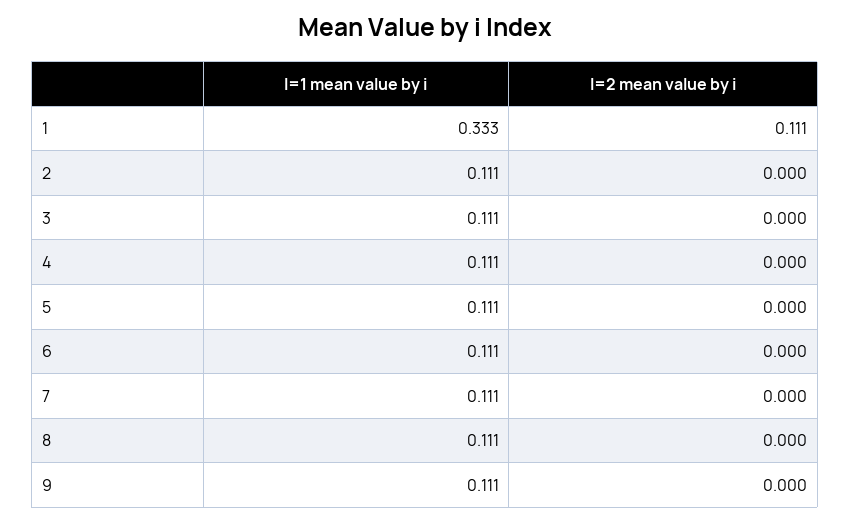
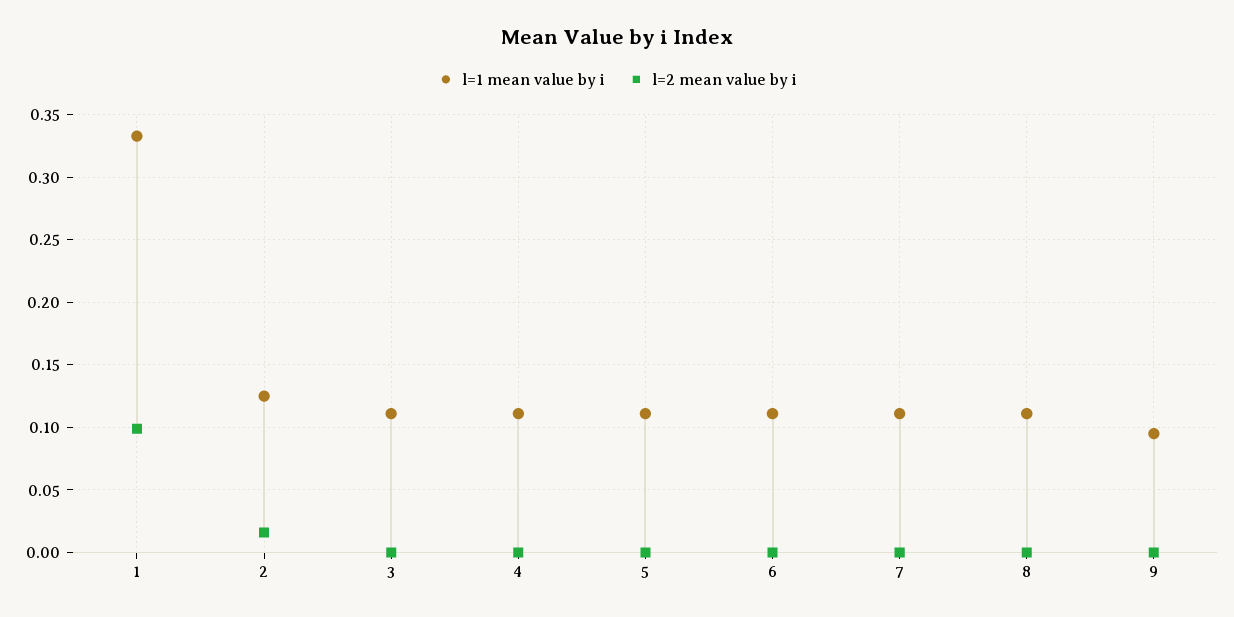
  {
    "l=1 mean value by i": {
      "1": 0.333,
-     "2": 0.111,
+     "2": 0.125,
      "3": 0.111,
      "4": 0.111,
      "5": 0.111,
      "6": 0.111,
      "7": 0.111,
      "8": 0.111,
-     "9": 0.111
+     "9": 0.095
    },
    "l=2 mean value by i": {
-     "1": 0.111,
+     "1": 0.1,
-     "2": 0,
+     "2": 0.015,
      "3": 0,
      "4": 0,
      "5": 0,
      "6": 0,
      "7": 0,
      "8": 0,
      "9": 0
    }
  }

